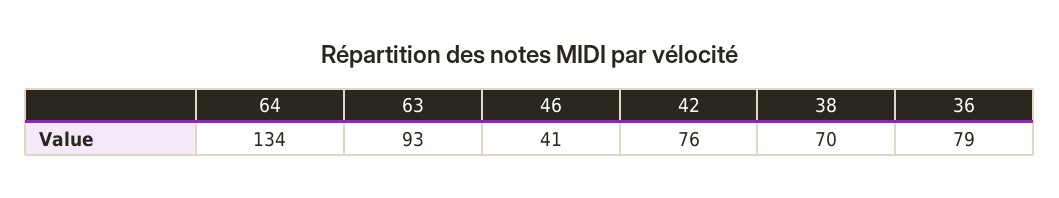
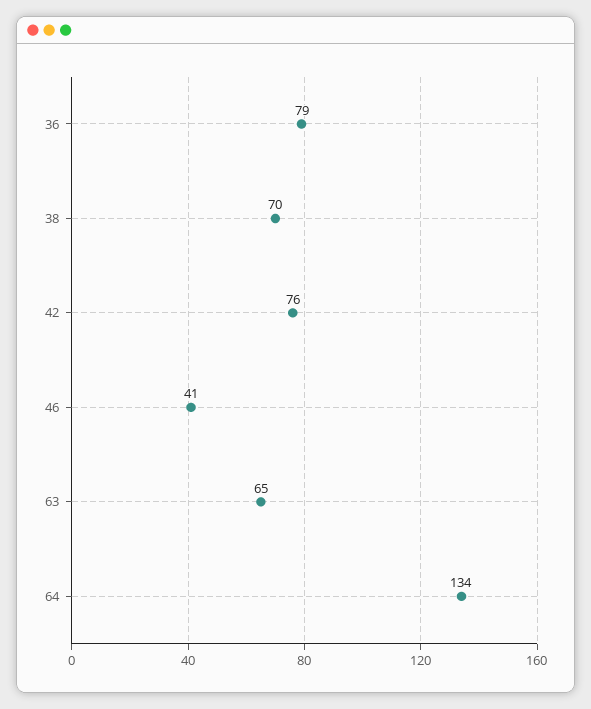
  {
    "64": 134,
-   "63": 93,
+   "63": 65,
    "46": 41,
    "42": 76,
    "38": 70,
    "36": 79
  }

